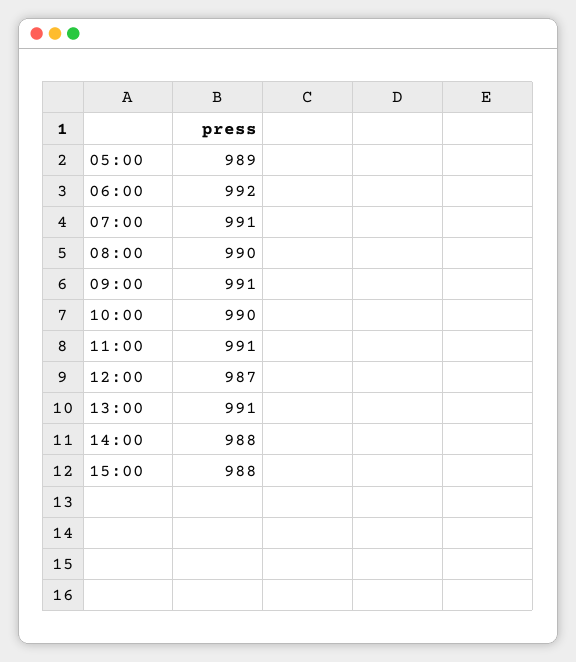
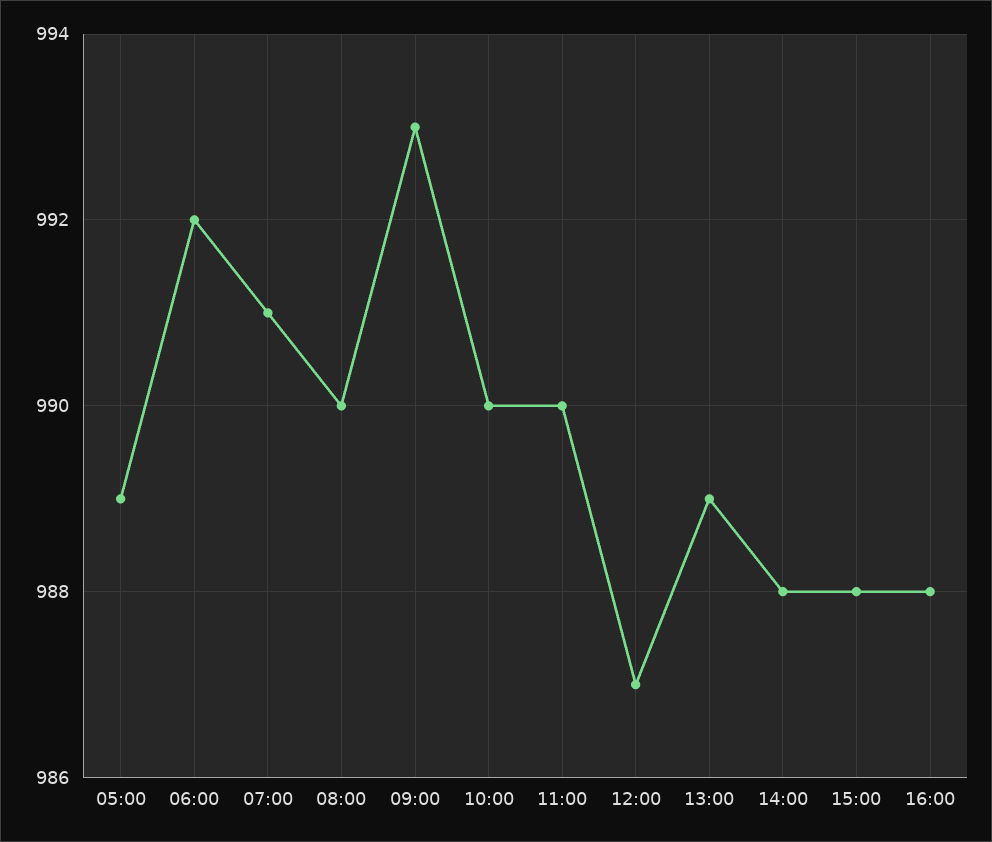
  {
    "05:00": 989,
    "06:00": 992,
    "07:00": 991,
    "08:00": 990,
-   "09:00": 991,
+   "09:00": 993,
    "10:00": 990,
-   "11:00": 991,
+   "11:00": 990,
    "12:00": 987,
-   "13:00": 991,
+   "13:00": 989,
    "14:00": 988,
-   "15:00": 988
+   "15:00": 988,
+   "16:00": 988
  }

